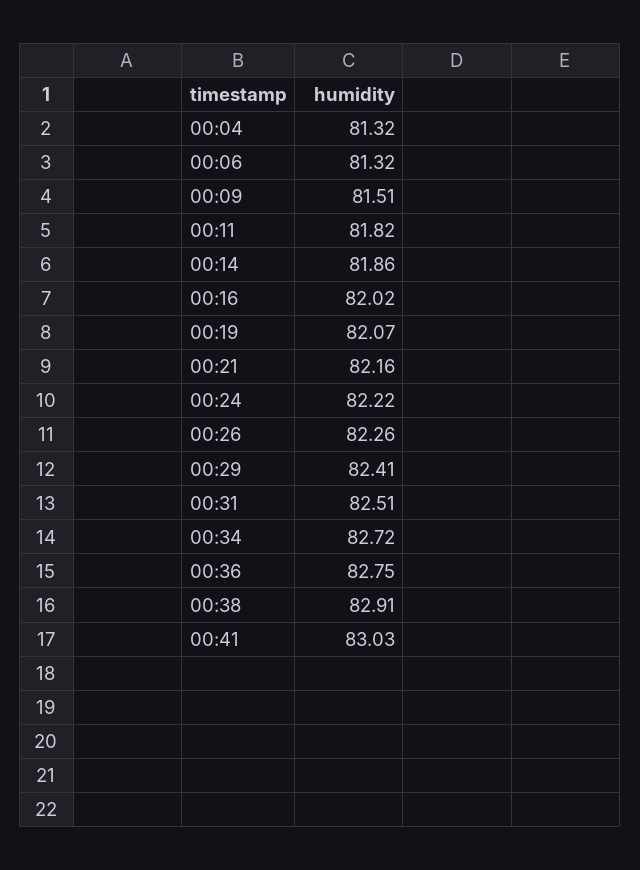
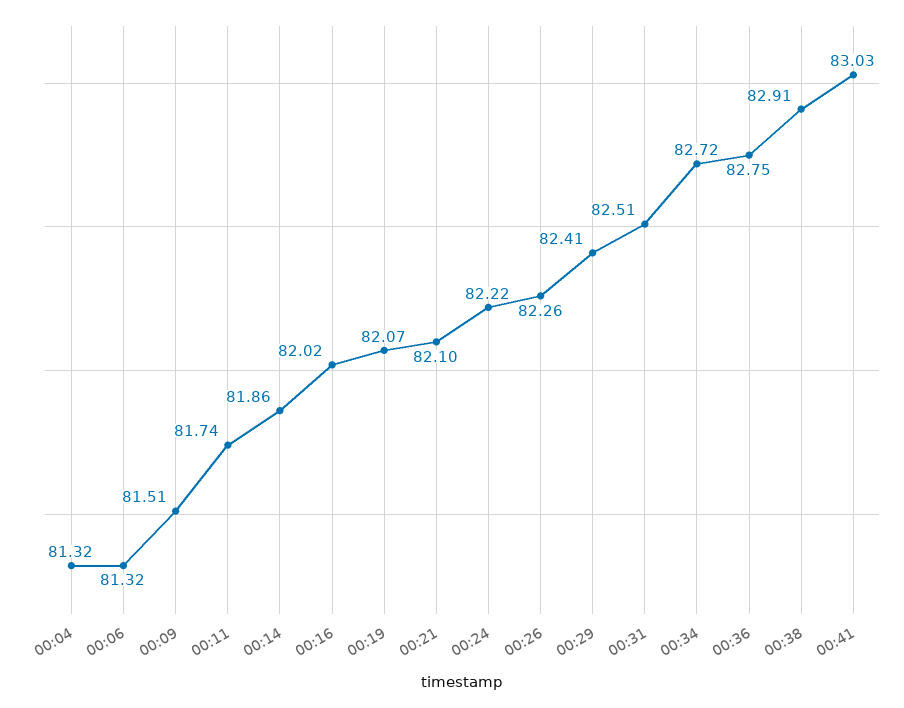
  {
    "00:04": 81.32,
    "00:06": 81.32,
    "00:09": 81.51,
-   "00:11": 81.82,
+   "00:11": 81.74,
    "00:14": 81.86,
    "00:16": 82.02,
    "00:19": 82.07,
-   "00:21": 82.16,
+   "00:21": 82.1,
    "00:24": 82.22,
    "00:26": 82.26,
    "00:29": 82.41,
    "00:31": 82.51,
    "00:34": 82.72,
    "00:36": 82.75,
    "00:38": 82.91,
    "00:41": 83.03
  }

